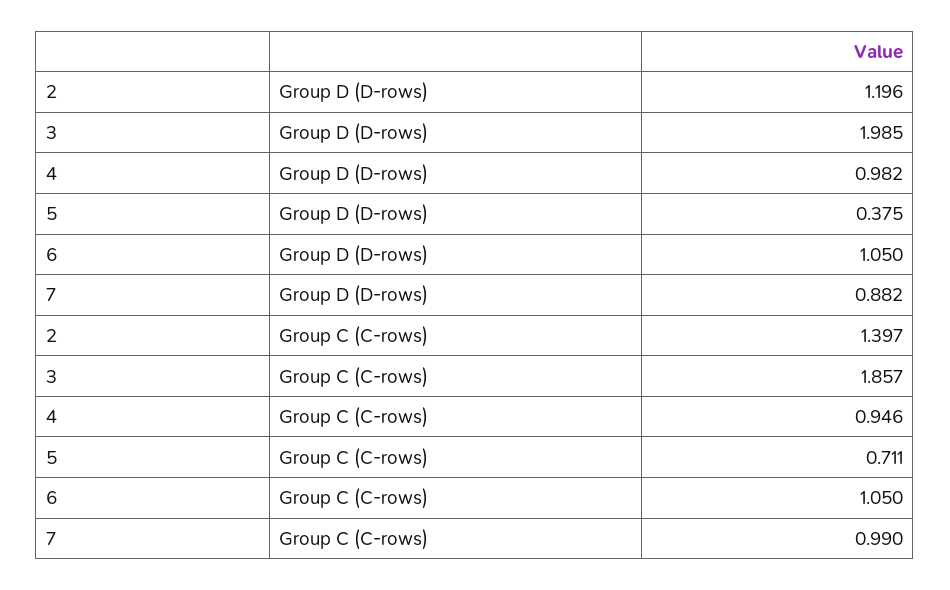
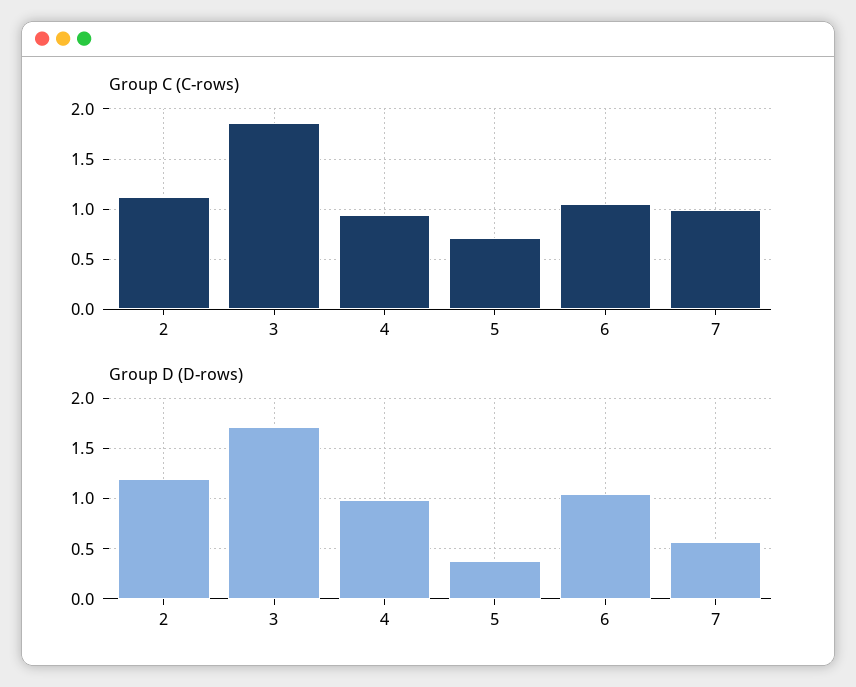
  {
    "Group D (D-rows)": {
      "2": 1.196,
-     "3": 1.985,
+     "3": 1.7,
      "4": 0.982,
      "5": 0.375,
      "6": 1.05,
-     "7": 0.882
+     "7": 0.6
    },
    "Group C (C-rows)": {
-     "2": 1.397,
+     "2": 1.1,
      "3": 1.857,
      "4": 0.946,
      "5": 0.711,
      "6": 1.05,
      "7": 0.99
    }
  }

